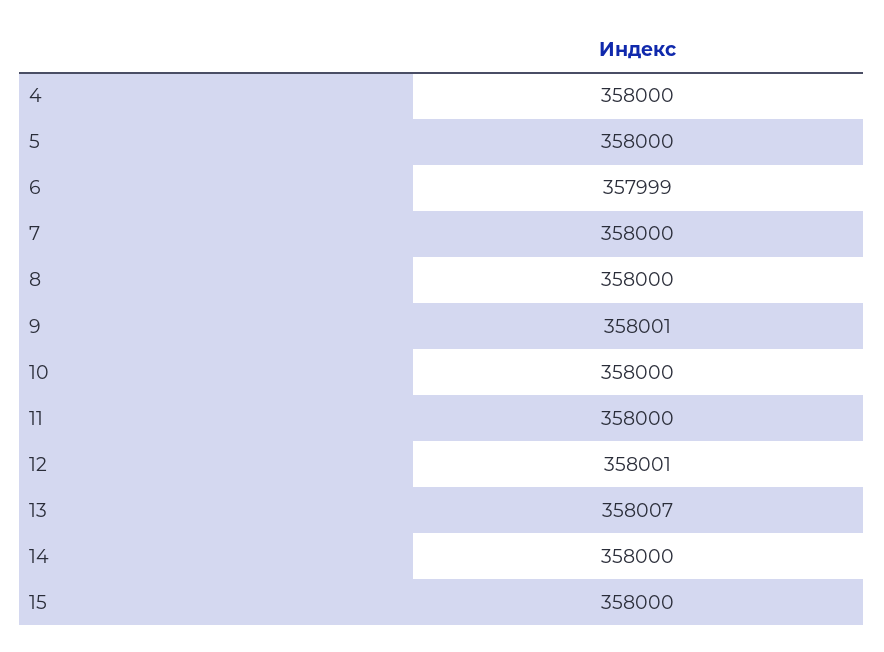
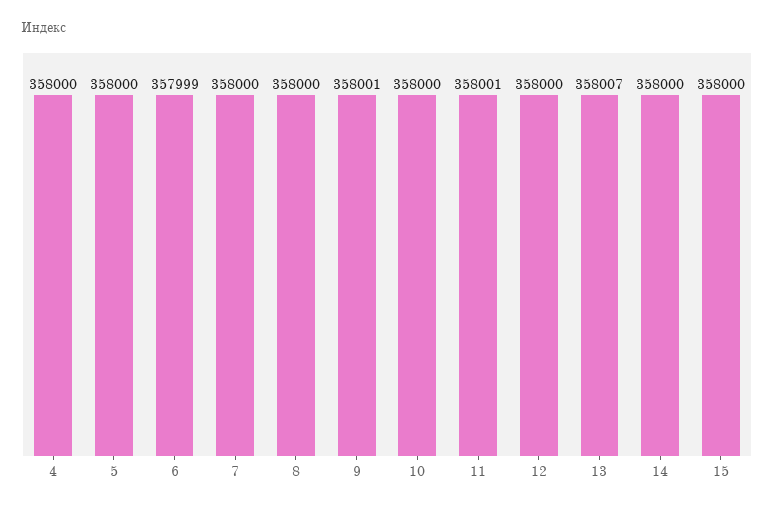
  {
    "4": 358000,
    "5": 358000,
    "6": 357999,
    "7": 358000,
    "8": 358000,
    "9": 358001,
    "10": 358000,
-   "11": 358000,
+   "11": 358001,
-   "12": 358001,
+   "12": 358000,
    "13": 358007,
    "14": 358000,
    "15": 358000
  }

